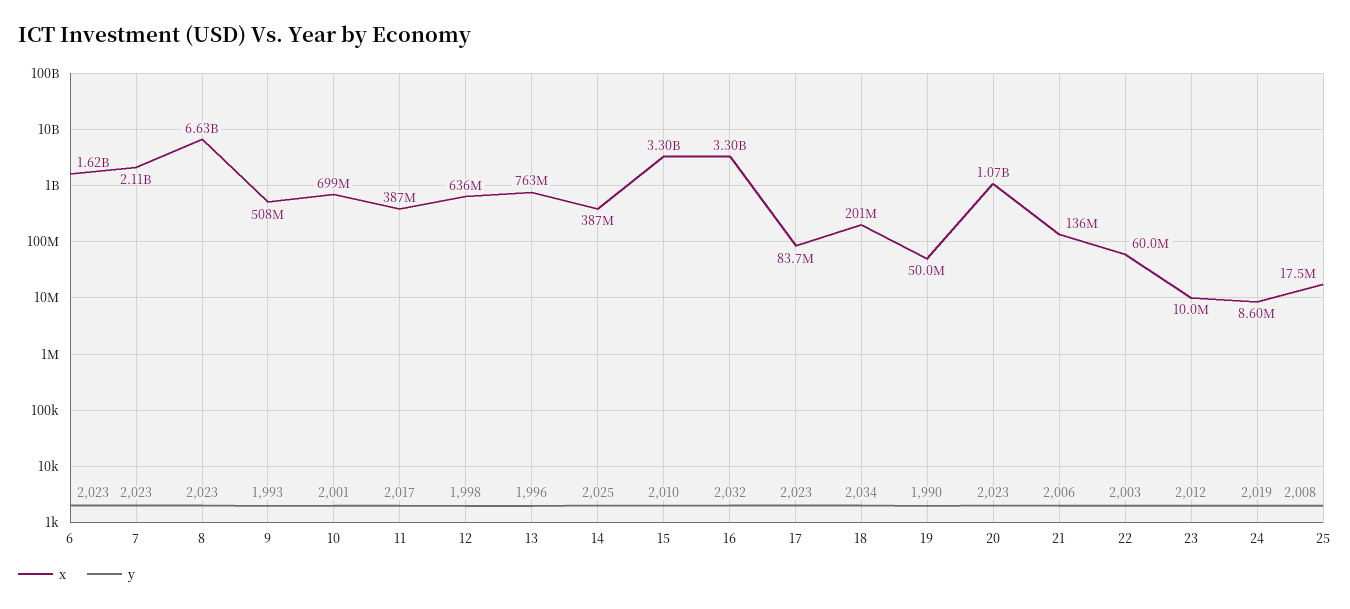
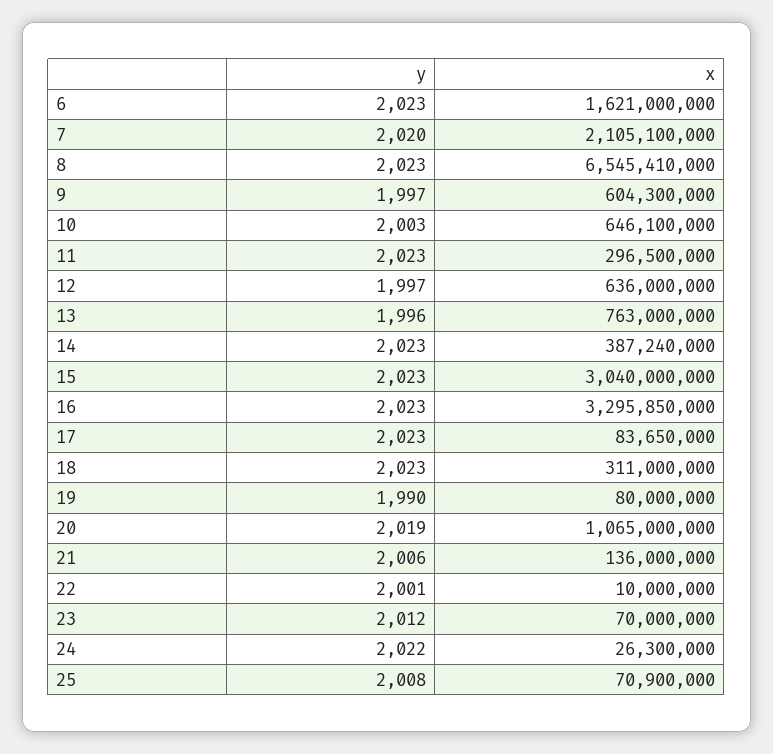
  {
    "x": {
      "6": 1621000000,
      "7": 2105100000,
-     "8": 6630000000,
+     "8": 6545410000,
-     "9": 508000000,
+     "9": 604300000,
-     "10": 699000000,
+     "10": 646100000,
-     "11": 387000000,
+     "11": 296500000,
      "12": 636000000,
      "13": 763000000,
      "14": 387240000,
-     "15": 3300000000,
+     "15": 3040000000,
      "16": 3295850000,
      "17": 83650000,
-     "18": 201000000,
+     "18": 311000000,
-     "19": 50000000,
+     "19": 80000000,
      "20": 1065000000,
      "21": 136000000,
-     "22": 60000000,
+     "22": 10000000,
-     "23": 10000000,
+     "23": 70000000,
-     "24": 8600000,
+     "24": 26300000,
-     "25": 17500000
+     "25": 70900000
    },
    "y": {
      "6": 2023,
-     "7": 2023,
+     "7": 2020,
      "8": 2023,
-     "9": 1993,
+     "9": 1997,
-     "10": 2001,
+     "10": 2003,
-     "11": 2017,
+     "11": 2023,
-     "12": 1998,
+     "12": 1997,
      "13": 1996,
-     "14": 2025,
+     "14": 2023,
-     "15": 2010,
+     "15": 2023,
-     "16": 2032,
+     "16": 2023,
      "17": 2023,
-     "18": 2034,
+     "18": 2023,
      "19": 1990,
-     "20": 2023,
+     "20": 2019,
      "21": 2006,
-     "22": 2003,
+     "22": 2001,
      "23": 2012,
-     "24": 2019,
+     "24": 2022,
      "25": 2008
    }
  }

